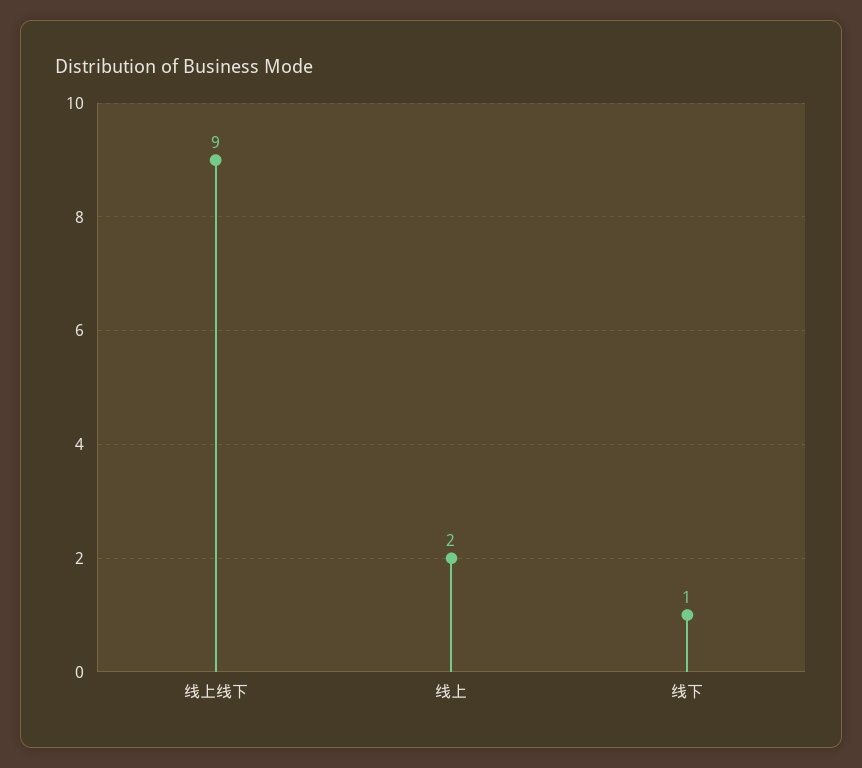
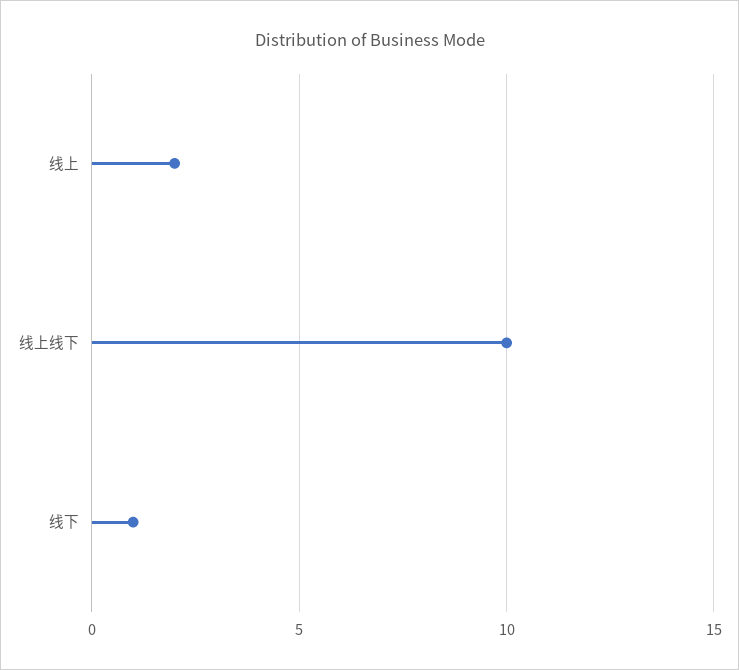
  {
-   "线上线下": 9,
+   "线上线下": 10,
    "线上": 2,
    "线下": 1
  }

